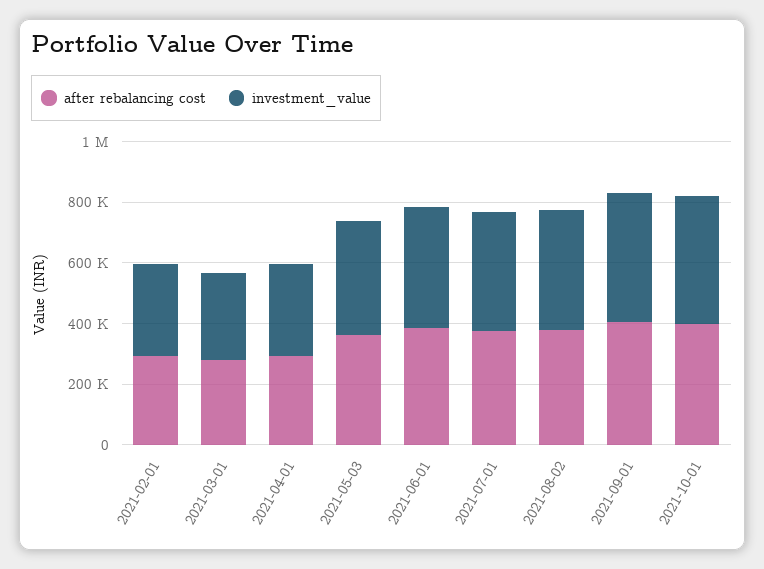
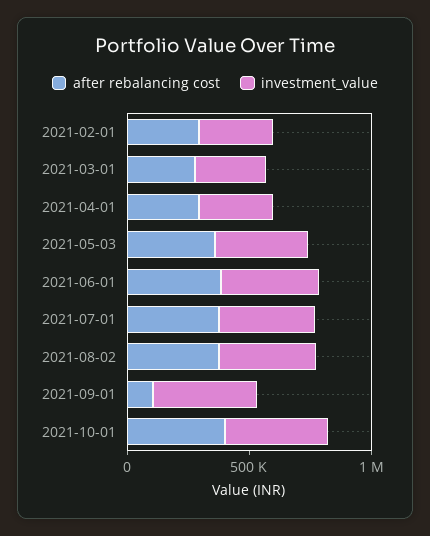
  {
    "after rebalancing cost": {
      "2021-02-01": 300000,
      "2021-03-01": 300000,
      "2021-04-01": 300000,
      "2021-05-03": 350000,
      "2021-06-01": 400000,
      "2021-07-01": 400000,
      "2021-08-02": 400000,
-     "2021-09-01": 400000,
+     "2021-09-01": 100000,
      "2021-10-01": 400000
    },
    "investment_value": {
      "2021-02-01": 300000,
      "2021-03-01": 300000,
      "2021-04-01": 300000,
      "2021-05-03": 400000,
      "2021-06-01": 400000,
      "2021-07-01": 400000,
      "2021-08-02": 400000,
      "2021-09-01": 450000,
      "2021-10-01": 400000
    }
  }

